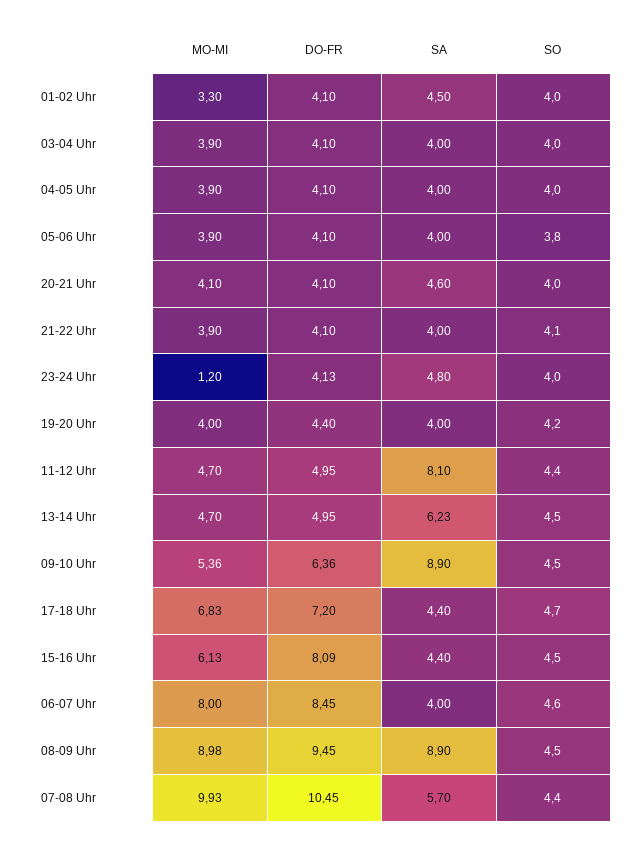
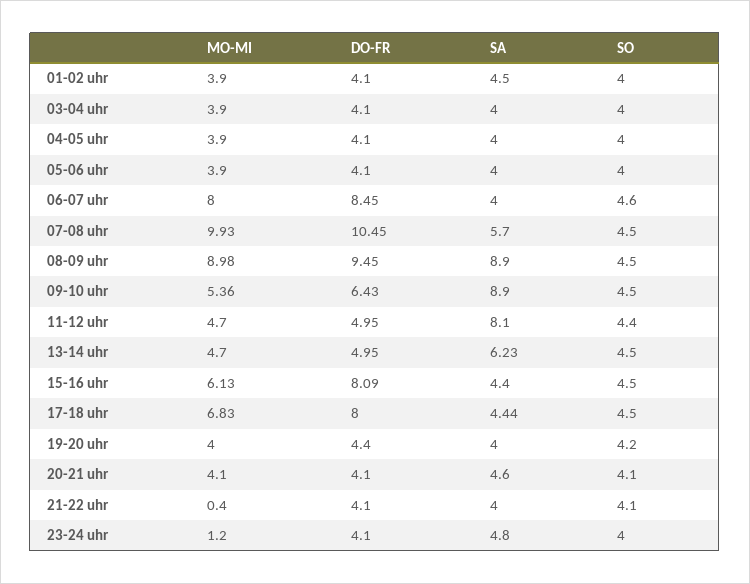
  {
    "MO-MI": {
-     "01-02 Uhr": 3.3,
+     "01-02 Uhr": 3.9,
      "03-04 Uhr": 3.9,
      "04-05 Uhr": 3.9,
      "05-06 Uhr": 3.9,
      "20-21 Uhr": 4.1,
-     "21-22 Uhr": 3.9,
+     "21-22 Uhr": 0.4,
      "23-24 Uhr": 1.2,
      "19-20 Uhr": 4,
      "11-12 Uhr": 4.7,
      "13-14 Uhr": 4.7,
      "09-10 Uhr": 5.36,
      "17-18 Uhr": 6.83,
      "15-16 Uhr": 6.13,
      "06-07 Uhr": 8,
      "08-09 Uhr": 8.98,
      "07-08 Uhr": 9.93
    },
    "DO-FR": {
      "01-02 Uhr": 4.1,
      "03-04 Uhr": 4.1,
      "04-05 Uhr": 4.1,
      "05-06 Uhr": 4.1,
      "20-21 Uhr": 4.1,
      "21-22 Uhr": 4.1,
-     "23-24 Uhr": 4.13,
+     "23-24 Uhr": 4.1,
      "19-20 Uhr": 4.4,
      "11-12 Uhr": 4.95,
      "13-14 Uhr": 4.95,
-     "09-10 Uhr": 6.36,
+     "09-10 Uhr": 6.43,
-     "17-18 Uhr": 7.2,
+     "17-18 Uhr": 8,
      "15-16 Uhr": 8.09,
      "06-07 Uhr": 8.45,
      "08-09 Uhr": 9.45,
      "07-08 Uhr": 10.45
    },
    "SA": {
      "01-02 Uhr": 4.5,
      "03-04 Uhr": 4,
      "04-05 Uhr": 4,
      "05-06 Uhr": 4,
      "20-21 Uhr": 4.6,
      "21-22 Uhr": 4,
      "23-24 Uhr": 4.8,
      "19-20 Uhr": 4,
      "11-12 Uhr": 8.1,
      "13-14 Uhr": 6.23,
      "09-10 Uhr": 8.9,
-     "17-18 Uhr": 4.4,
+     "17-18 Uhr": 4.44,
      "15-16 Uhr": 4.4,
      "06-07 Uhr": 4,
      "08-09 Uhr": 8.9,
      "07-08 Uhr": 5.7
    },
    "SO": {
      "01-02 Uhr": 4,
      "03-04 Uhr": 4,
      "04-05 Uhr": 4,
-     "05-06 Uhr": 3.8,
+     "05-06 Uhr": 4,
-     "20-21 Uhr": 4,
+     "20-21 Uhr": 4.1,
      "21-22 Uhr": 4.1,
      "23-24 Uhr": 4,
      "19-20 Uhr": 4.2,
      "11-12 Uhr": 4.4,
      "13-14 Uhr": 4.5,
      "09-10 Uhr": 4.5,
-     "17-18 Uhr": 4.7,
+     "17-18 Uhr": 4.5,
      "15-16 Uhr": 4.5,
      "06-07 Uhr": 4.6,
      "08-09 Uhr": 4.5,
-     "07-08 Uhr": 4.4
+     "07-08 Uhr": 4.5
    }
  }

